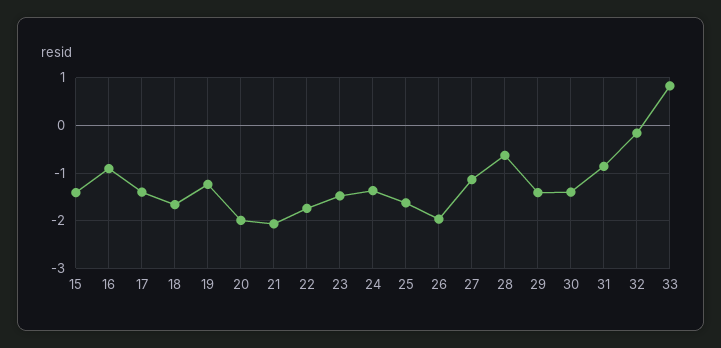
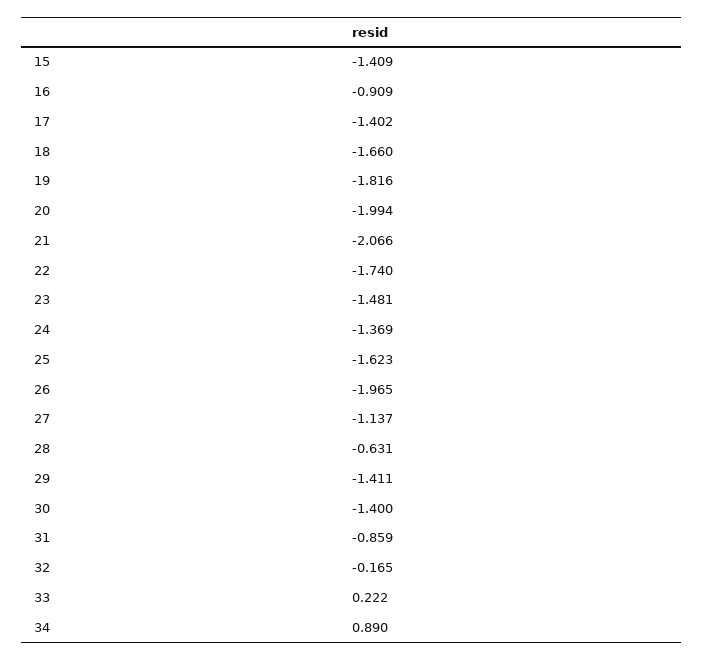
  {
    "15": -1.409,
    "16": -0.909,
    "17": -1.402,
    "18": -1.66,
-   "19": -1.2,
+   "19": -1.816,
    "20": -1.994,
    "21": -2.066,
    "22": -1.74,
    "23": -1.481,
    "24": -1.369,
    "25": -1.623,
    "26": -1.965,
    "27": -1.137,
    "28": -0.631,
    "29": -1.411,
    "30": -1.4,
    "31": -0.859,
    "32": -0.165,
-   "33": 0.8
+   "33": 0.222,
+   "34": 0.89
  }

